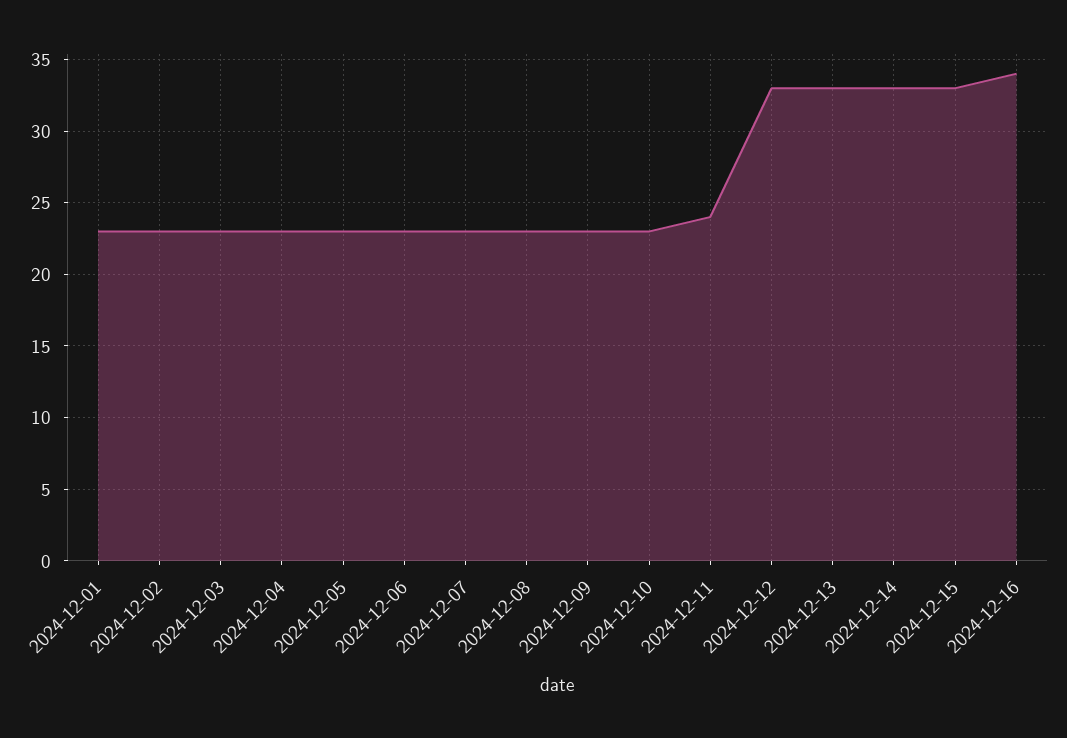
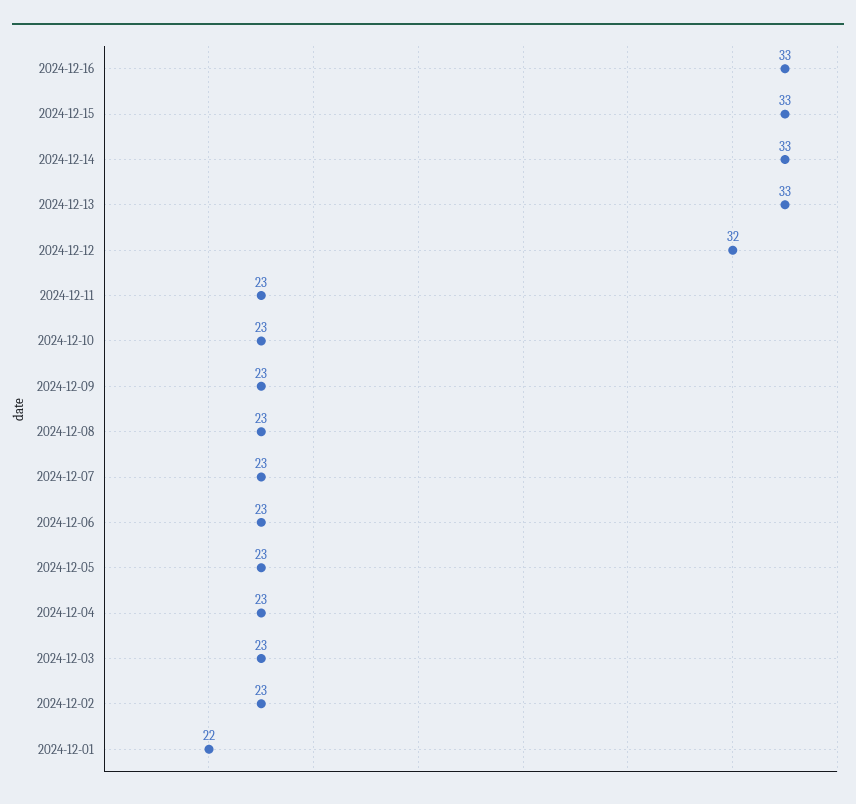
  {
-   "2024-12-01": 23,
+   "2024-12-01": 22,
    "2024-12-02": 23,
    "2024-12-03": 23,
    "2024-12-04": 23,
    "2024-12-05": 23,
    "2024-12-06": 23,
    "2024-12-07": 23,
    "2024-12-08": 23,
    "2024-12-09": 23,
    "2024-12-10": 23,
-   "2024-12-11": 24,
+   "2024-12-11": 23,
-   "2024-12-12": 33,
+   "2024-12-12": 32,
    "2024-12-13": 33,
    "2024-12-14": 33,
    "2024-12-15": 33,
-   "2024-12-16": 34
+   "2024-12-16": 33
  }

